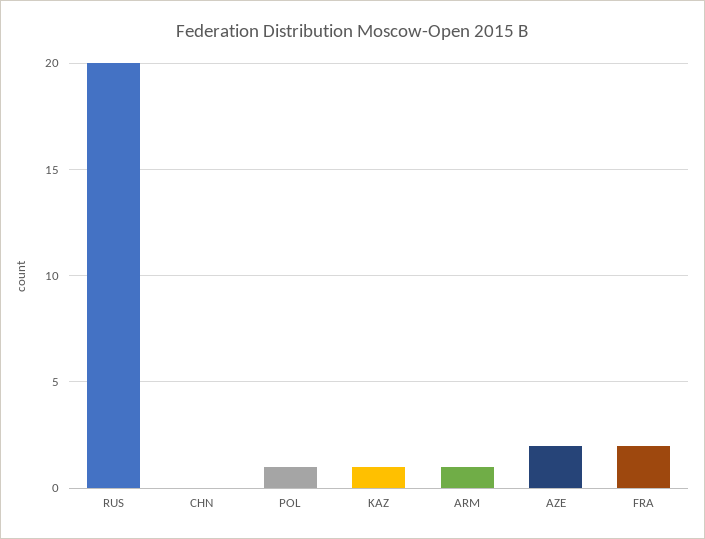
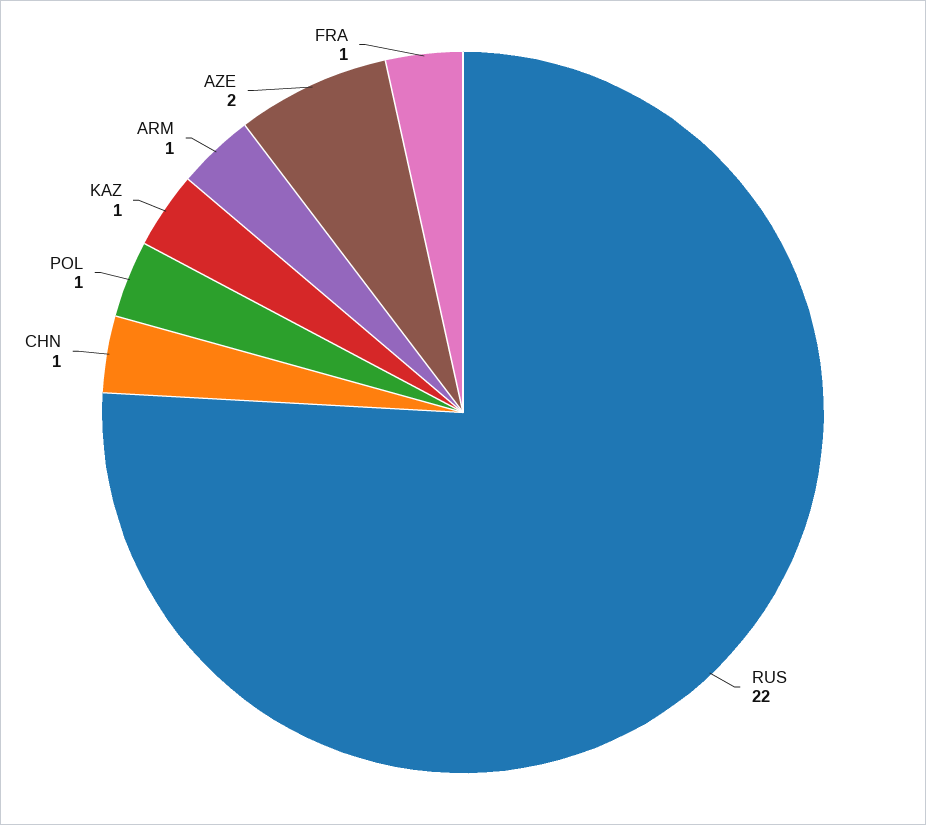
  {
-   "RUS": 20,
+   "RUS": 22,
-   "CHN": 0,
+   "CHN": 1,
    "POL": 1,
    "KAZ": 1,
    "ARM": 1,
    "AZE": 2,
-   "FRA": 2
+   "FRA": 1
  }

